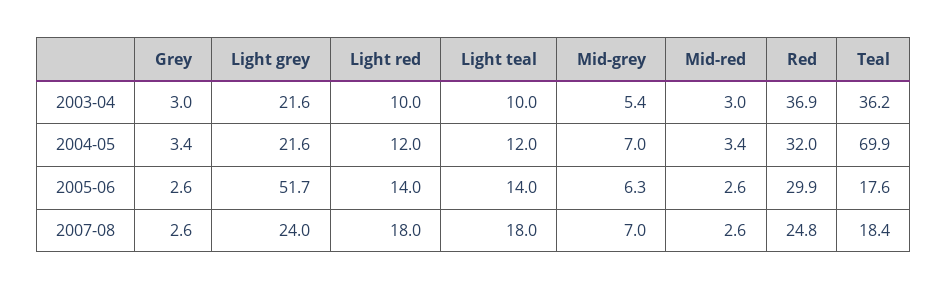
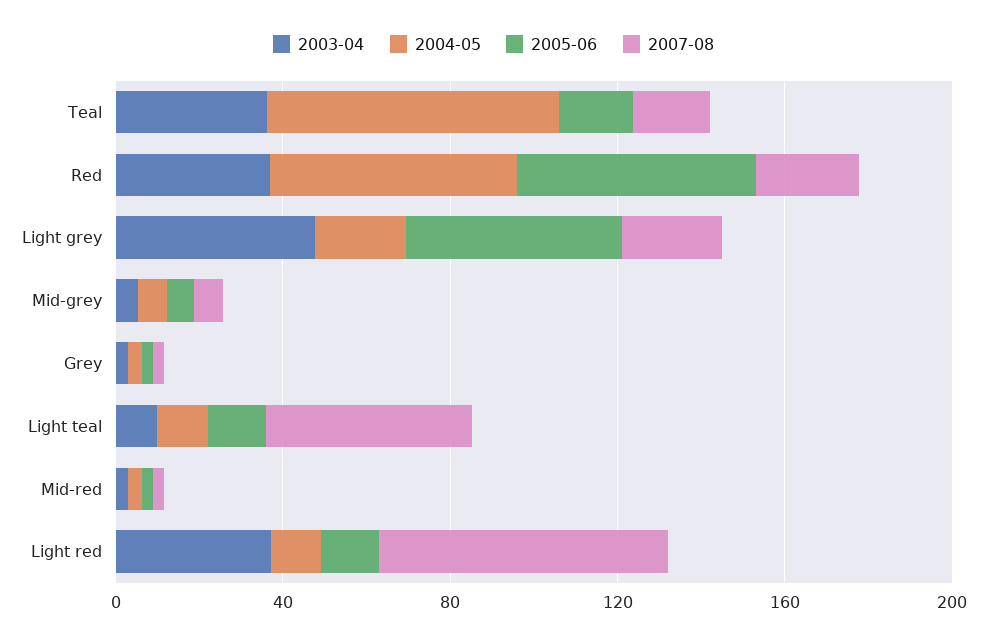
  {
    "2003-04": {
      "Grey": 3,
-     "Light grey": 21.6,
+     "Light grey": 50,
-     "Light red": 10,
+     "Light red": 40,
      "Light teal": 10,
      "Mid-grey": 5.4,
      "Mid-red": 3,
      "Red": 36.9,
      "Teal": 36.2
    },
    "2004-05": {
      "Grey": 3.4,
      "Light grey": 21.6,
      "Light red": 12,
      "Light teal": 12,
      "Mid-grey": 7,
      "Mid-red": 3.4,
-     "Red": 32,
+     "Red": 60,
      "Teal": 69.9
    },
    "2005-06": {
      "Grey": 2.6,
      "Light grey": 51.7,
      "Light red": 14,
      "Light teal": 14,
      "Mid-grey": 6.3,
      "Mid-red": 2.6,
-     "Red": 29.9,
+     "Red": 60,
      "Teal": 17.6
    },
    "2007-08": {
      "Grey": 2.6,
      "Light grey": 24,
-     "Light red": 18,
+     "Light red": 70,
-     "Light teal": 18,
+     "Light teal": 50,
      "Mid-grey": 7,
      "Mid-red": 2.6,
      "Red": 24.8,
      "Teal": 18.4
    }
  }

